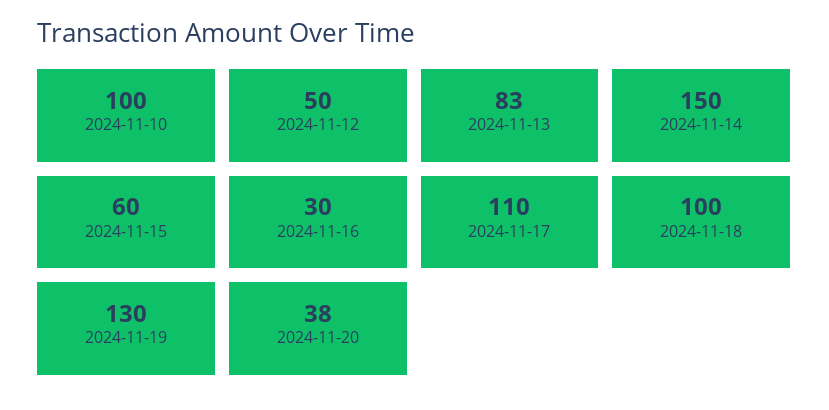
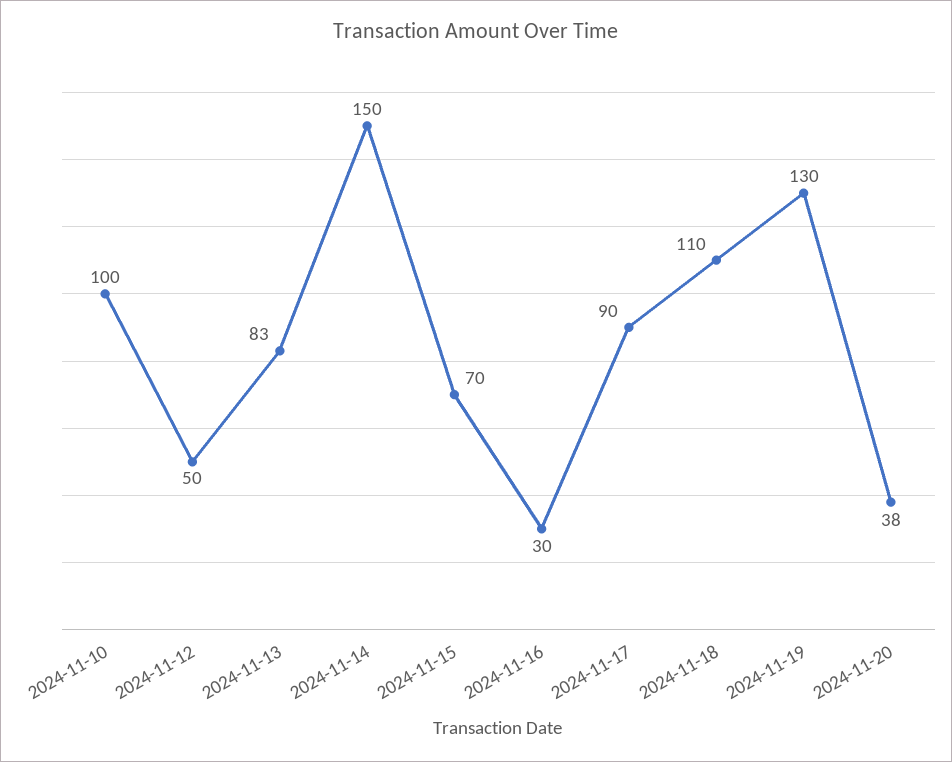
  {
    "2024-11-10": 100,
    "2024-11-12": 50,
    "2024-11-13": 83,
    "2024-11-14": 150,
-   "2024-11-15": 60,
+   "2024-11-15": 70,
    "2024-11-16": 30,
-   "2024-11-17": 110,
+   "2024-11-17": 90,
-   "2024-11-18": 100,
+   "2024-11-18": 110,
    "2024-11-19": 130,
    "2024-11-20": 38
  }

